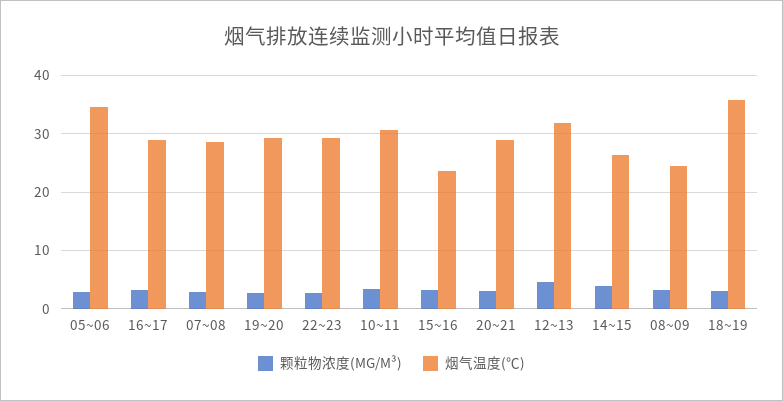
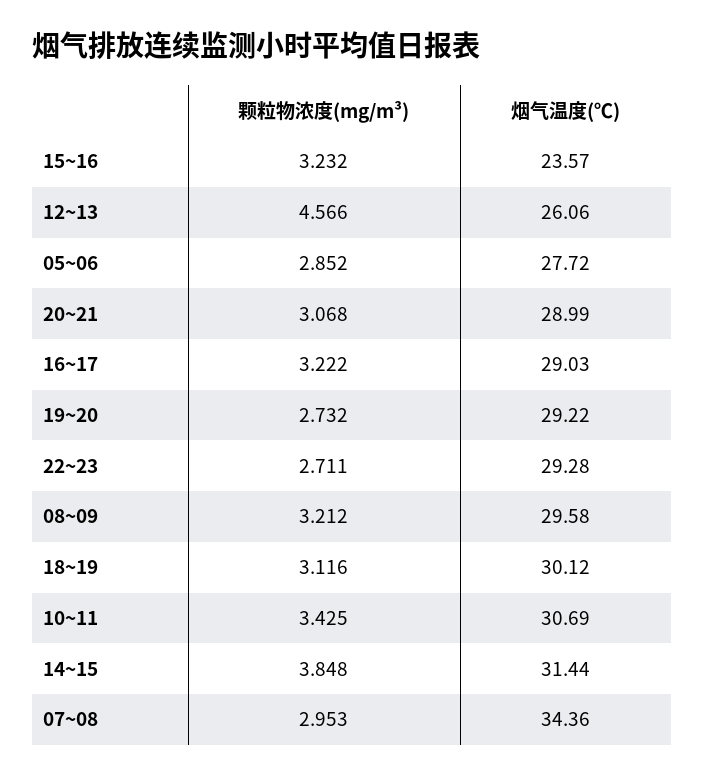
  {
    "颗粒物浓度(MG/M³)": {
      "05~06": 2.852,
      "16~17": 3.222,
      "07~08": 2.953,
      "19~20": 2.732,
      "22~23": 2.711,
      "10~11": 3.425,
      "15~16": 3.232,
      "20~21": 3.068,
      "12~13": 4.566,
      "14~15": 3.848,
      "08~09": 3.212,
      "18~19": 3.116
    },
    "烟气温度(℃)": {
-     "05~06": 34,
+     "05~06": 27.72,
      "16~17": 29.03,
-     "07~08": 28,
+     "07~08": 34.36,
      "19~20": 29.22,
      "22~23": 29.28,
      "10~11": 30.69,
      "15~16": 23.57,
      "20~21": 28.99,
-     "12~13": 32,
+     "12~13": 26.06,
-     "14~15": 26,
+     "14~15": 31.44,
-     "08~09": 24,
+     "08~09": 29.58,
-     "18~19": 36
+     "18~19": 30.12
    }
  }

